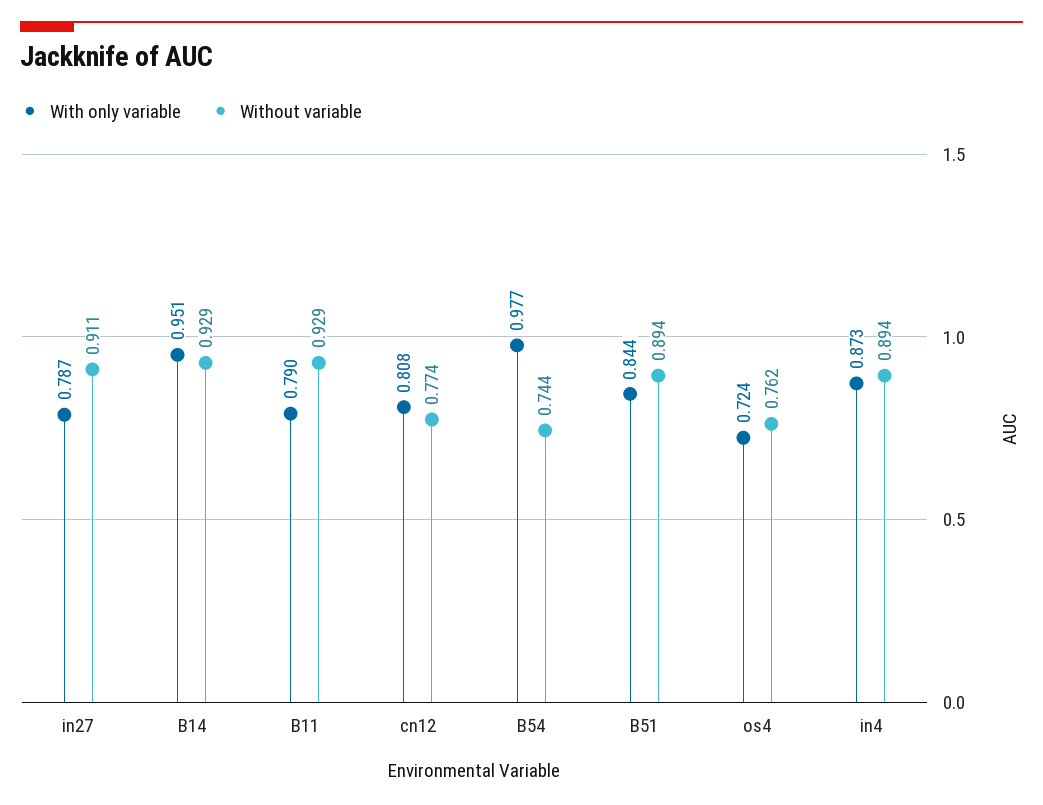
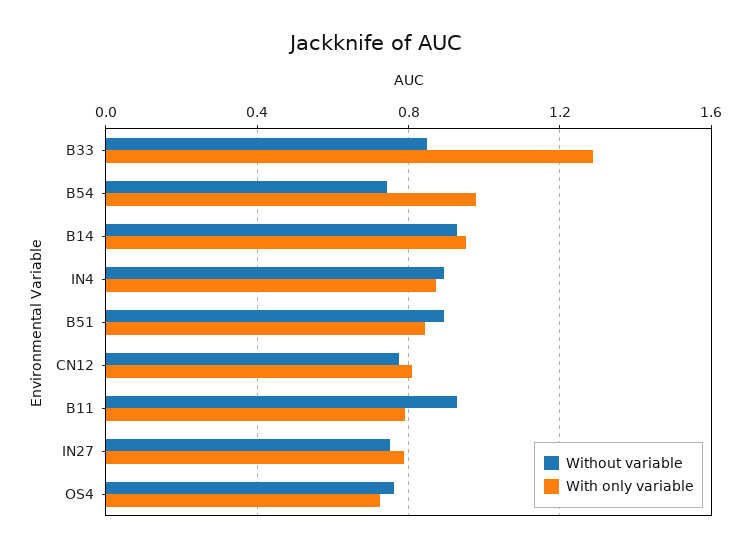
  {
    "With only variable": {
      "in27": 0.787,
      "B14": 0.951,
      "B11": 0.79,
      "cn12": 0.808,
      "B54": 0.977,
      "B51": 0.844,
      "os4": 0.724,
-     "in4": 0.873
+     "in4": 0.873,
+     "B33": 1.3
    },
    "Without variable": {
-     "in27": 0.911,
+     "in27": 0.75,
      "B14": 0.929,
      "B11": 0.929,
      "cn12": 0.774,
      "B54": 0.744,
      "B51": 0.894,
      "os4": 0.762,
-     "in4": 0.894
+     "in4": 0.894,
+     "B33": 0.85
    }
  }

